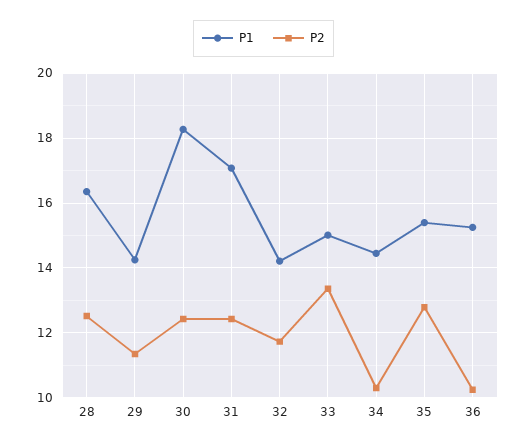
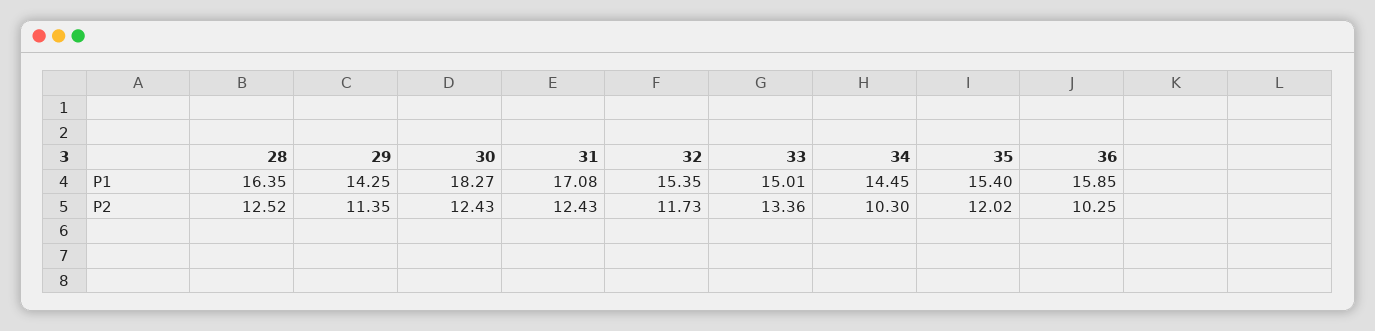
  {
    "P1": {
      "28": 16.35,
      "29": 14.25,
      "30": 18.27,
      "31": 17.08,
-     "32": 14.2,
+     "32": 15.35,
      "33": 15.01,
      "34": 14.45,
      "35": 15.4,
-     "36": 15.2
+     "36": 15.85
    },
    "P2": {
      "28": 12.52,
      "29": 11.35,
      "30": 12.43,
      "31": 12.43,
      "32": 11.73,
      "33": 13.36,
      "34": 10.3,
-     "35": 12.8,
+     "35": 12.02,
      "36": 10.25
    }
  }

